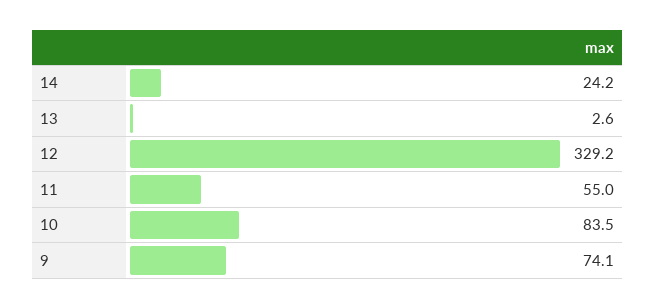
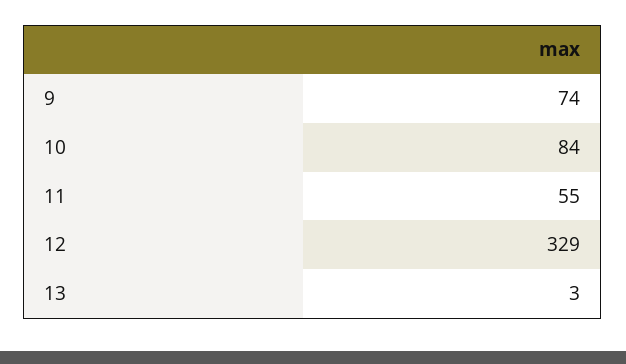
  {
-   "14": 24.2,
    "13": 2.6,
    "12": 329.2,
    "11": 55,
    "10": 83.5,
    "9": 74.1
  }

